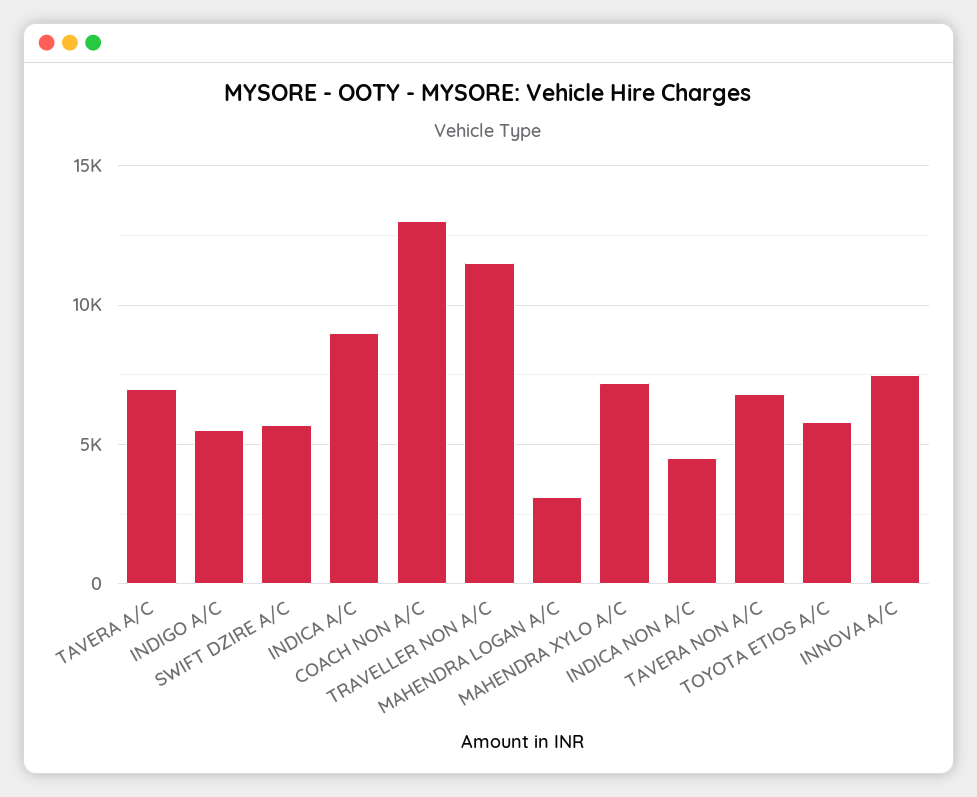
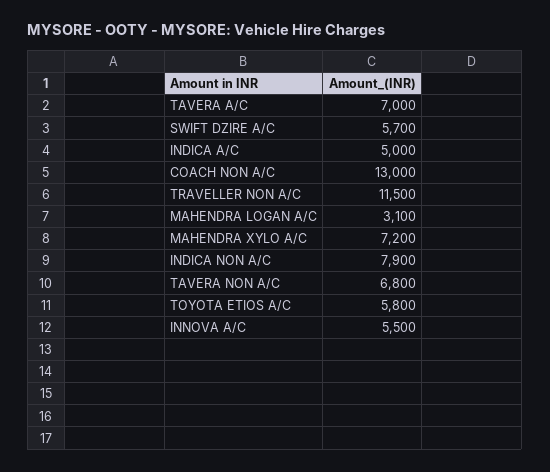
  {
    "TAVERA A/C": 7000,
-   "INDIGO A/C": 5500,
    "SWIFT DZIRE A/C": 5700,
-   "INDICA A/C": 9000,
+   "INDICA A/C": 5000,
    "COACH NON A/C": 13000,
    "TRAVELLER NON A/C": 11500,
    "MAHENDRA LOGAN A/C": 3100,
    "MAHENDRA XYLO A/C": 7200,
-   "INDICA NON A/C": 4500,
+   "INDICA NON A/C": 7900,
    "TAVERA NON A/C": 6800,
    "TOYOTA ETIOS A/C": 5800,
-   "INNOVA A/C": 7500
+   "INNOVA A/C": 5500
  }

